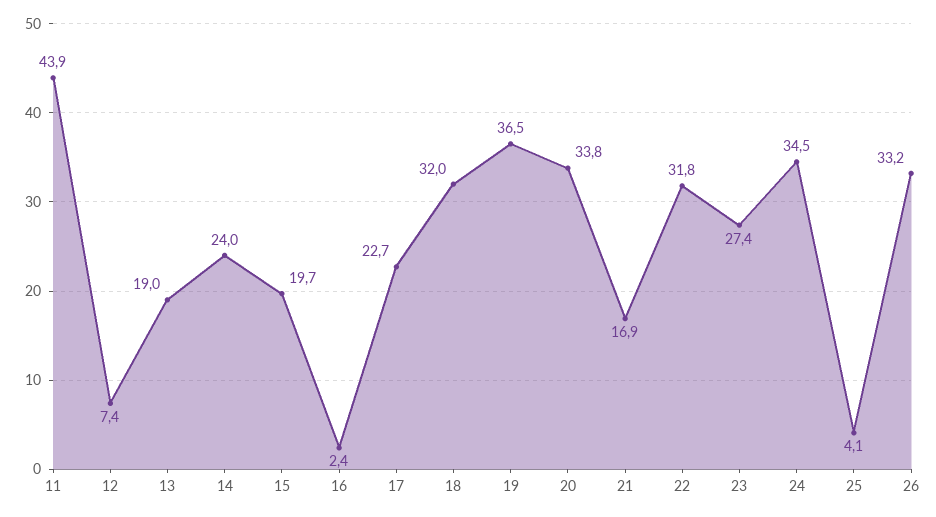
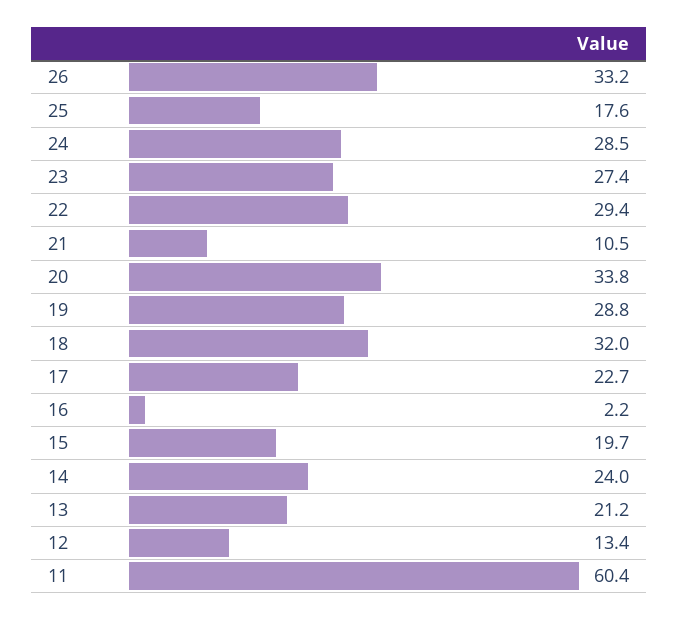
  {
-   "11": 43.9,
+   "11": 60.4,
-   "12": 7.4,
+   "12": 13.4,
-   "13": 19,
+   "13": 21.2,
    "14": 24,
    "15": 19.7,
-   "16": 2.4,
+   "16": 2.2,
    "17": 22.7,
    "18": 32,
-   "19": 36.5,
+   "19": 28.8,
    "20": 33.8,
-   "21": 16.9,
+   "21": 10.5,
-   "22": 31.8,
+   "22": 29.4,
    "23": 27.4,
-   "24": 34.5,
+   "24": 28.5,
-   "25": 4.1,
+   "25": 17.6,
    "26": 33.2
  }

